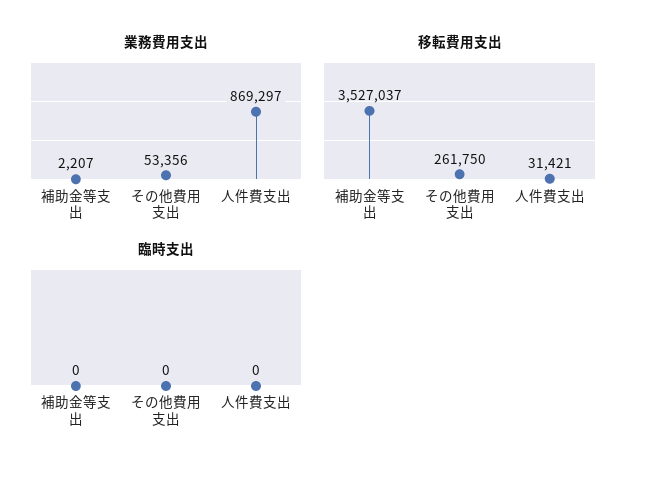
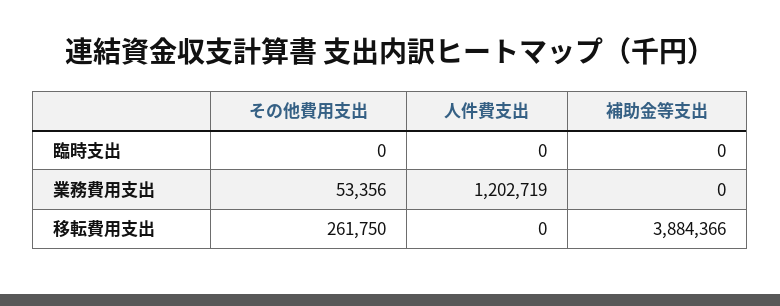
  {
    "業務費用支出": {
-     "補助金等支出": 2207,
+     "補助金等支出": 0,
      "その他費用支出": 53356,
-     "人件費支出": 869297
+     "人件費支出": 1202719
    },
    "移転費用支出": {
-     "補助金等支出": 3527037,
+     "補助金等支出": 3884366,
      "その他費用支出": 261750,
-     "人件費支出": 31421
+     "人件費支出": 0
    },
    "臨時支出": {
      "補助金等支出": 0,
      "その他費用支出": 0,
      "人件費支出": 0
    }
  }

